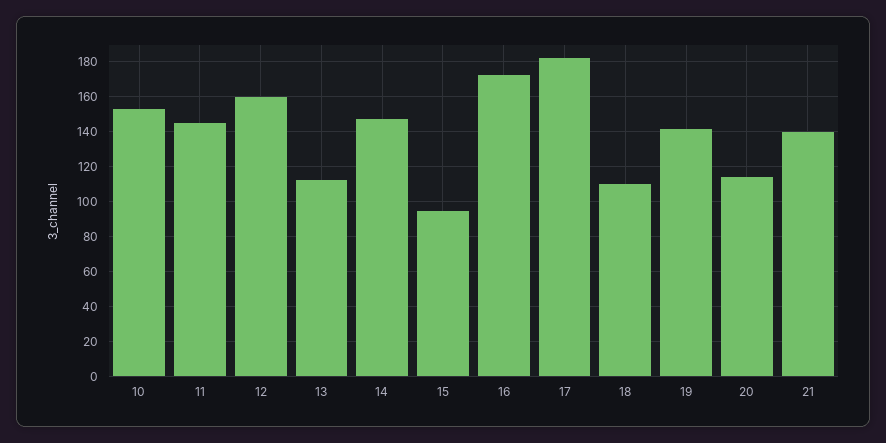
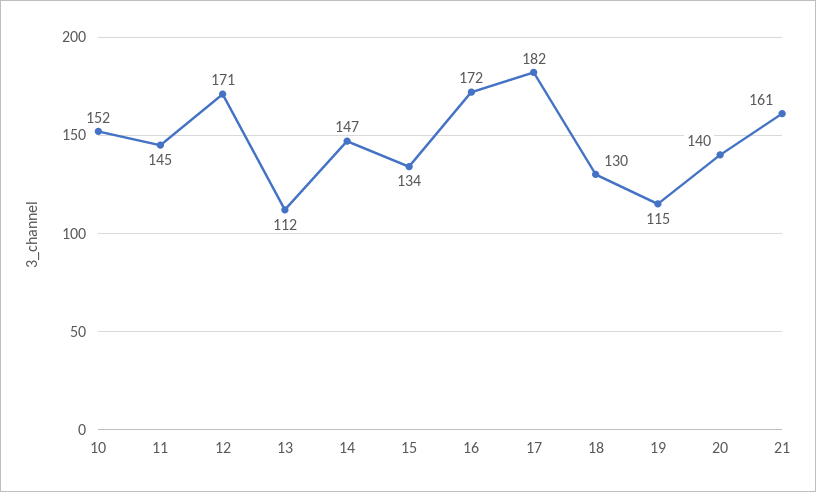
  {
    "10": 152,
    "11": 145,
-   "12": 160,
+   "12": 171,
    "13": 112,
    "14": 147,
-   "15": 95,
+   "15": 134,
    "16": 172,
    "17": 182,
-   "18": 110,
+   "18": 130,
-   "19": 140,
+   "19": 115,
-   "20": 115,
+   "20": 140,
-   "21": 140
+   "21": 161
  }

